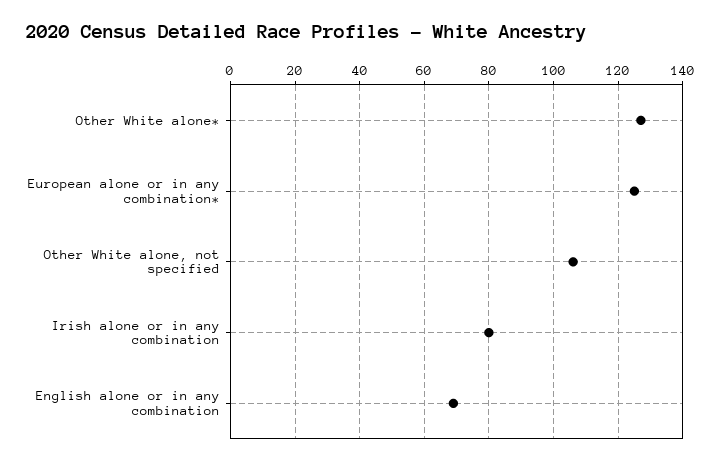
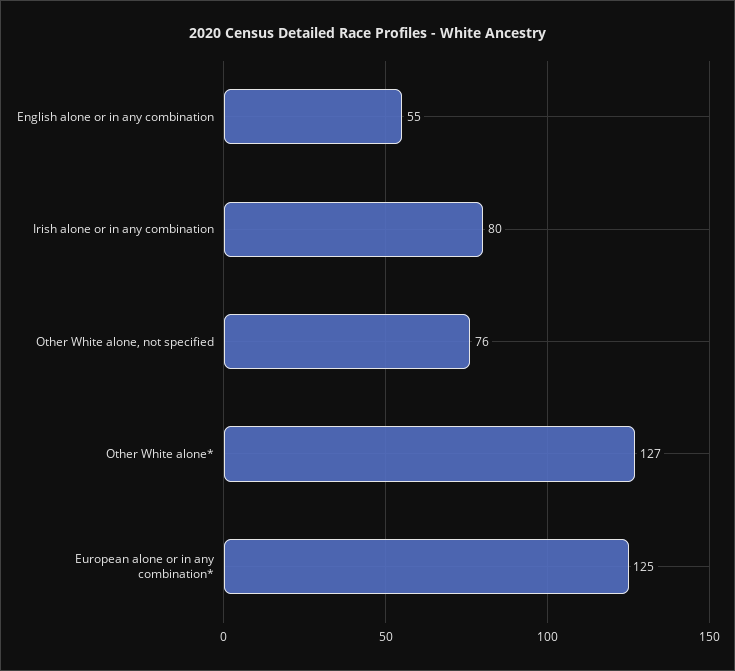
  {
    "Other White alone*": 127,
    "European alone or in any combination*": 125,
-   "Other White alone, not specified": 105,
+   "Other White alone, not specified": 76,
    "Irish alone or in any combination": 80,
-   "English alone or in any combination": 70
+   "English alone or in any combination": 55
  }

